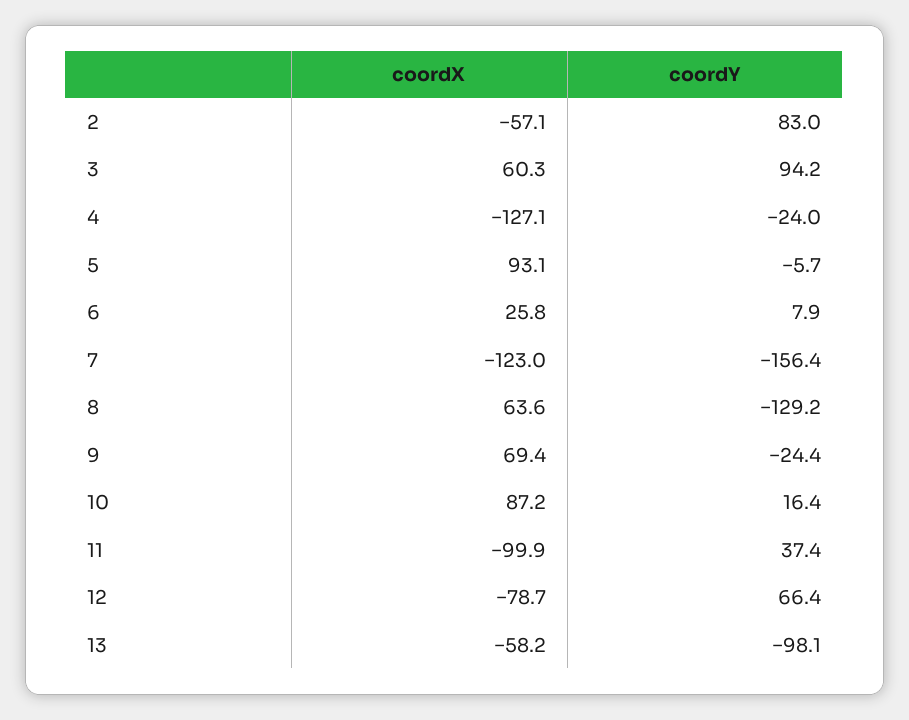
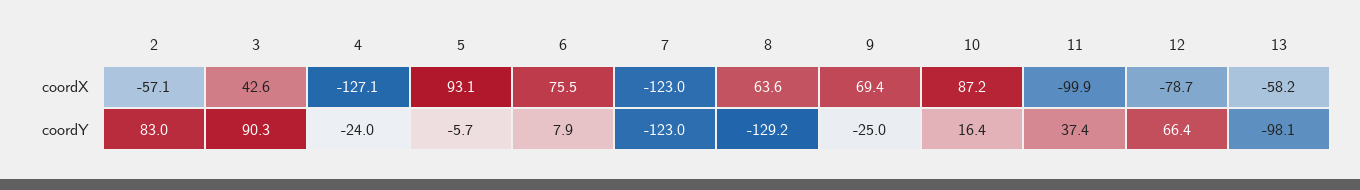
  {
    "coordX": {
      "2": -57.1,
-     "3": 60.3,
+     "3": 42.6,
      "4": -127.1,
      "5": 93.1,
-     "6": 25.8,
+     "6": 75.5,
      "7": -123,
      "8": 63.6,
      "9": 69.4,
      "10": 87.2,
      "11": -99.9,
      "12": -78.7,
      "13": -58.2
    },
    "coordY": {
      "2": 83,
-     "3": 94.2,
+     "3": 90.3,
      "4": -24,
      "5": -5.7,
      "6": 7.9,
-     "7": -156.4,
+     "7": -123,
      "8": -129.2,
-     "9": -24.4,
+     "9": -25,
      "10": 16.4,
      "11": 37.4,
      "12": 66.4,
      "13": -98.1
    }
  }

